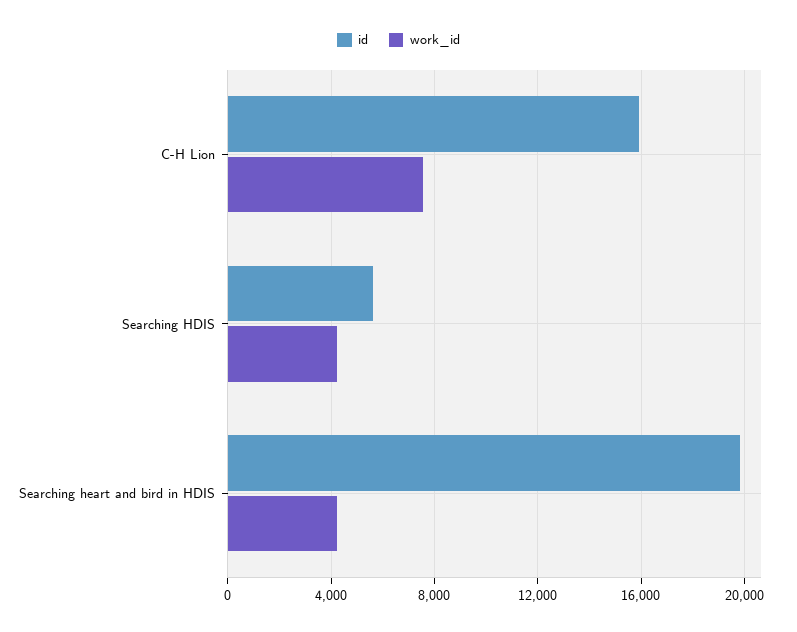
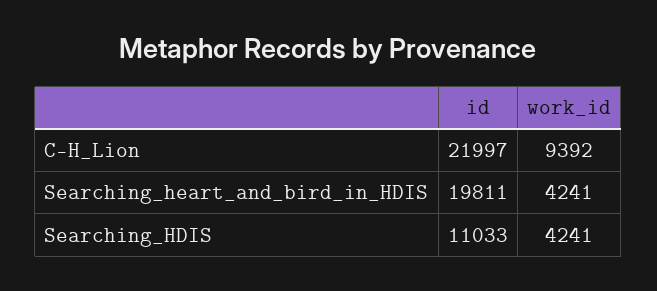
  {
    "id": {
-     "C-H Lion": 16000,
+     "C-H Lion": 21997,
-     "Searching HDIS": 5500,
+     "Searching HDIS": 11033,
      "Searching heart and bird in HDIS": 19811
    },
    "work_id": {
-     "C-H Lion": 7500,
+     "C-H Lion": 9392,
      "Searching HDIS": 4241,
      "Searching heart and bird in HDIS": 4241
    }
  }

